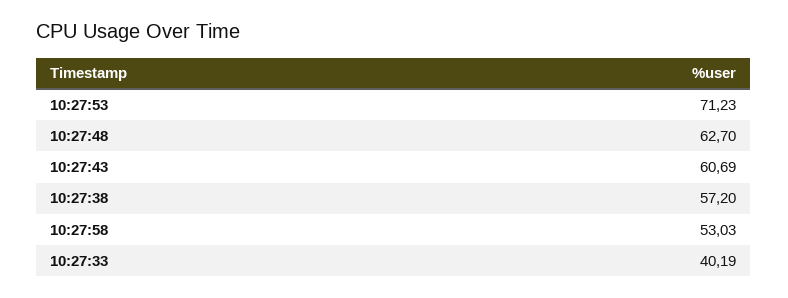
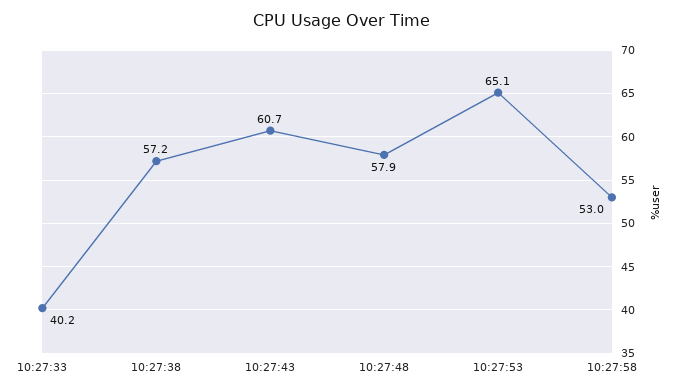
  {
-   "10:27:53": 71.23,
+   "10:27:53": 65.1,
-   "10:27:48": 62.7,
+   "10:27:48": 57.9,
    "10:27:43": 60.69,
    "10:27:38": 57.2,
    "10:27:58": 53.03,
    "10:27:33": 40.19
  }

